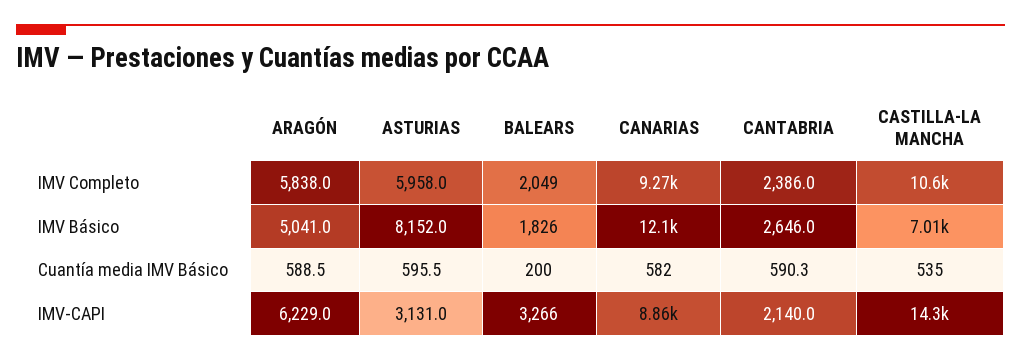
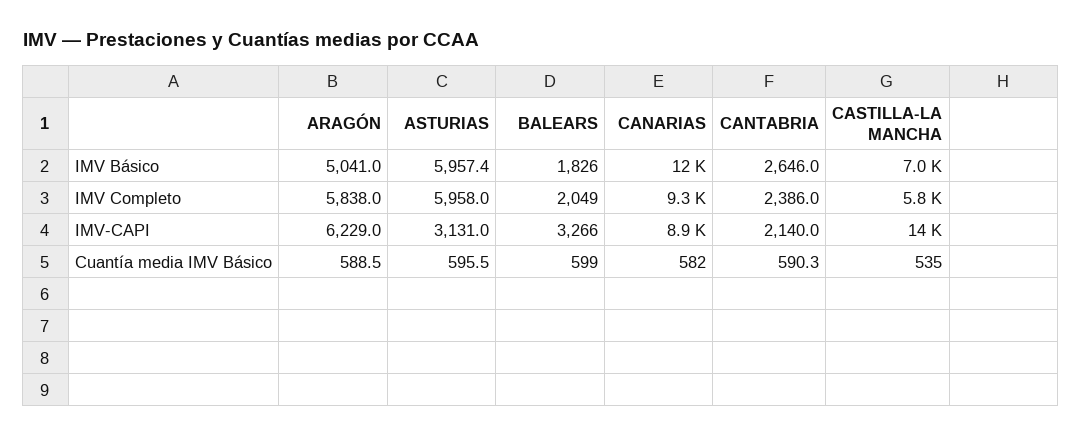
  {
    "ARAGÓN": {
      "IMV Completo": 5838,
      "IMV Básico": 5041,
      "Cuantía media IMV Básico": 588.5,
      "IMV-CAPI": 6229
    },
    "ASTURIAS": {
      "IMV Completo": 5958,
-     "IMV Básico": 8152,
+     "IMV Básico": 5957.4,
      "Cuantía media IMV Básico": 595.5,
      "IMV-CAPI": 3131
    },
    "BALEARS": {
      "IMV Completo": 2049,
      "IMV Básico": 1826,
-     "Cuantía media IMV Básico": 200,
+     "Cuantía media IMV Básico": 599,
      "IMV-CAPI": 3266
    },
    "CANARIAS": {
      "IMV Completo": 9270,
      "IMV Básico": 12100,
      "Cuantía media IMV Básico": 582,
      "IMV-CAPI": 8860
    },
    "CANTABRIA": {
      "IMV Completo": 2386,
      "IMV Básico": 2646,
      "Cuantía media IMV Básico": 590.3,
      "IMV-CAPI": 2140
    },
    "CASTILLA-LA MANCHA": {
-     "IMV Completo": 10600,
+     "IMV Completo": 5800,
      "IMV Básico": 7010,
      "Cuantía media IMV Básico": 535,
      "IMV-CAPI": 14300
    }
  }

